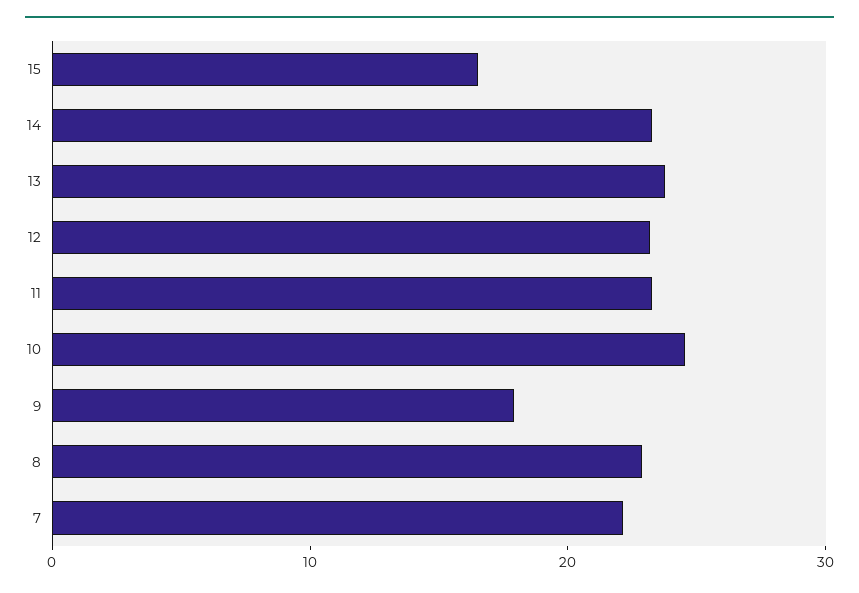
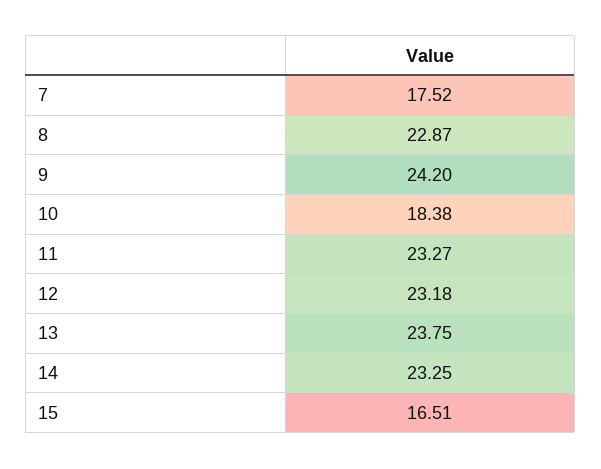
  {
    "15": 16.51,
    "14": 23.25,
    "13": 23.75,
    "12": 23.18,
    "11": 23.27,
-   "10": 24,
+   "10": 18.38,
-   "9": 18,
+   "9": 24.2,
    "8": 22.87,
-   "7": 22
+   "7": 17.52
  }

